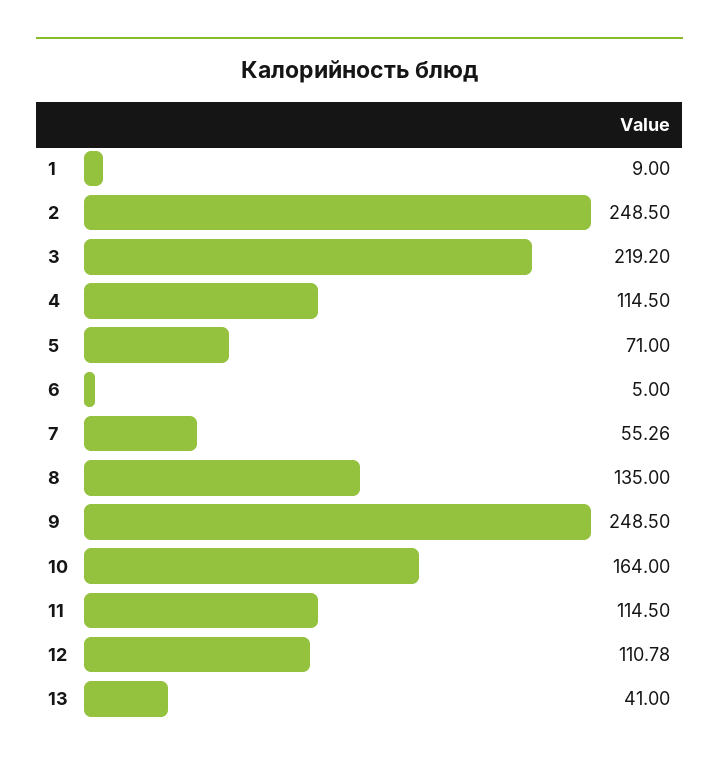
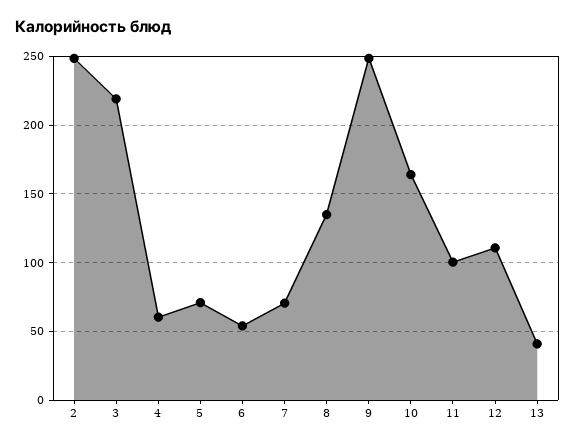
  {
-   "1": 9,
    "2": 248.5,
    "3": 219.2,
-   "4": 114.5,
+   "4": 60,
    "5": 71,
-   "6": 5,
+   "6": 55,
-   "7": 55.26,
+   "7": 70,
    "8": 135,
    "9": 248.5,
    "10": 164,
-   "11": 114.5,
+   "11": 100,
    "12": 110.78,
    "13": 41
  }

